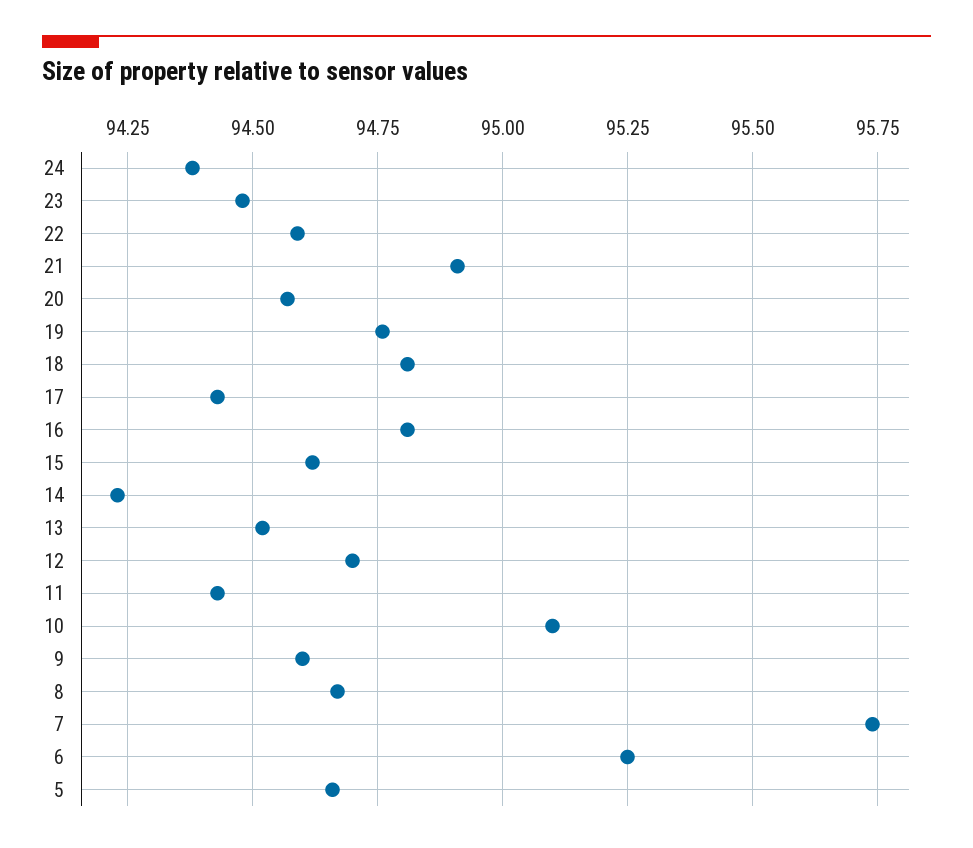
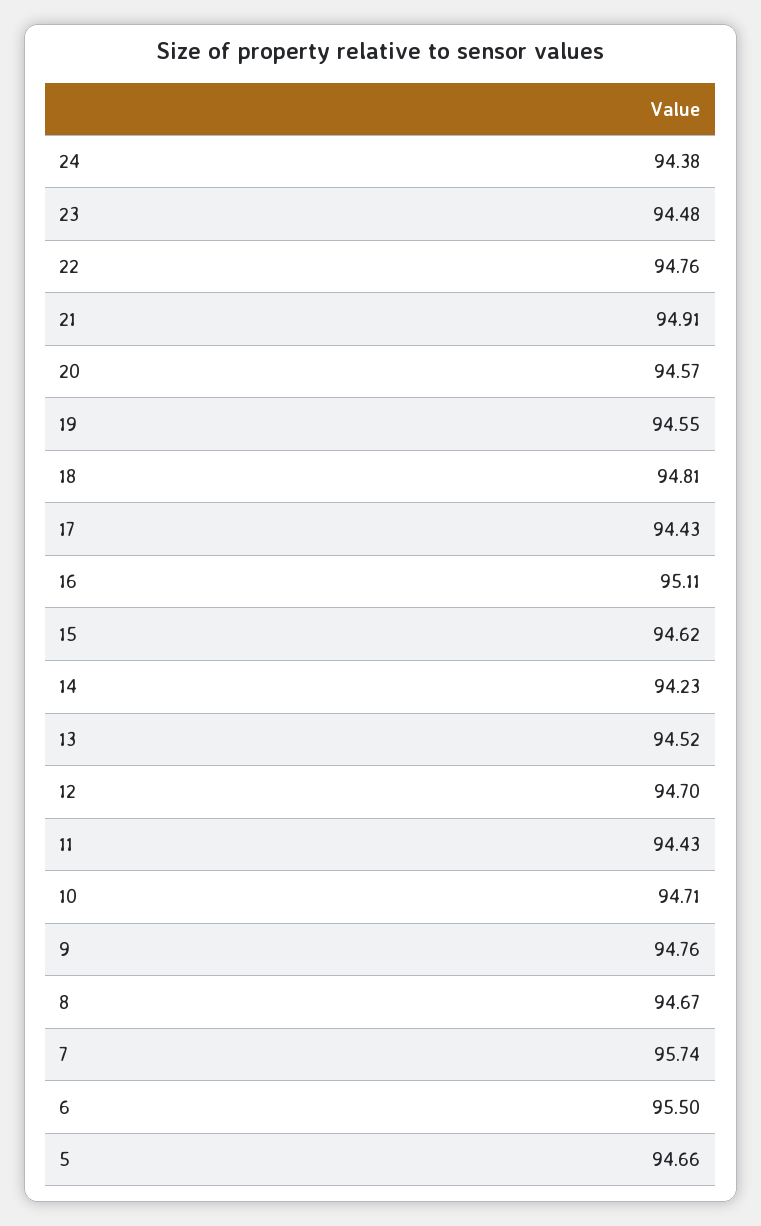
  {
    "24": 94.38,
    "23": 94.48,
-   "22": 94.6,
+   "22": 94.76,
    "21": 94.91,
    "20": 94.57,
-   "19": 94.75,
+   "19": 94.55,
    "18": 94.81,
    "17": 94.43,
-   "16": 94.8,
+   "16": 95.11,
    "15": 94.62,
    "14": 94.23,
    "13": 94.52,
    "12": 94.7,
    "11": 94.43,
-   "10": 95.1,
+   "10": 94.71,
-   "9": 94.6,
+   "9": 94.76,
    "8": 94.67,
    "7": 95.74,
-   "6": 95.25,
+   "6": 95.5,
    "5": 94.66
  }

